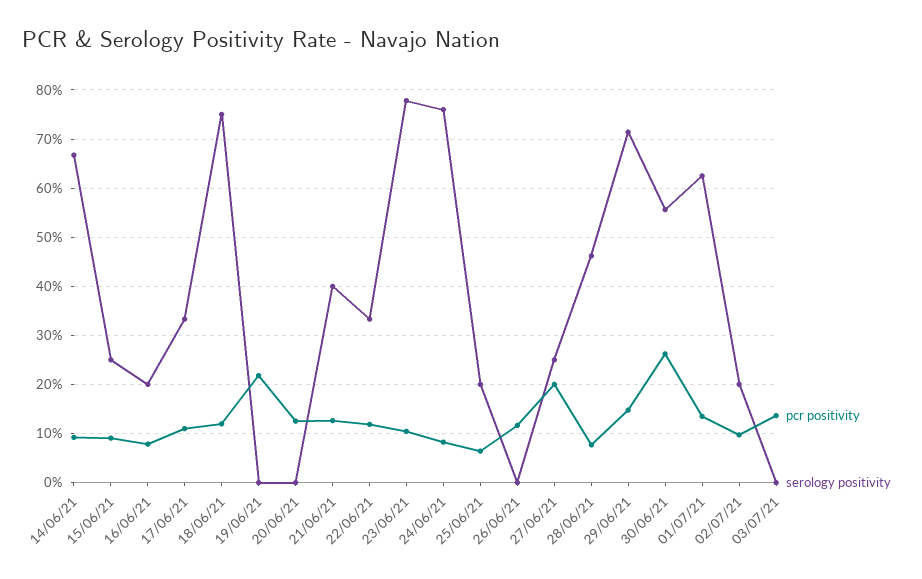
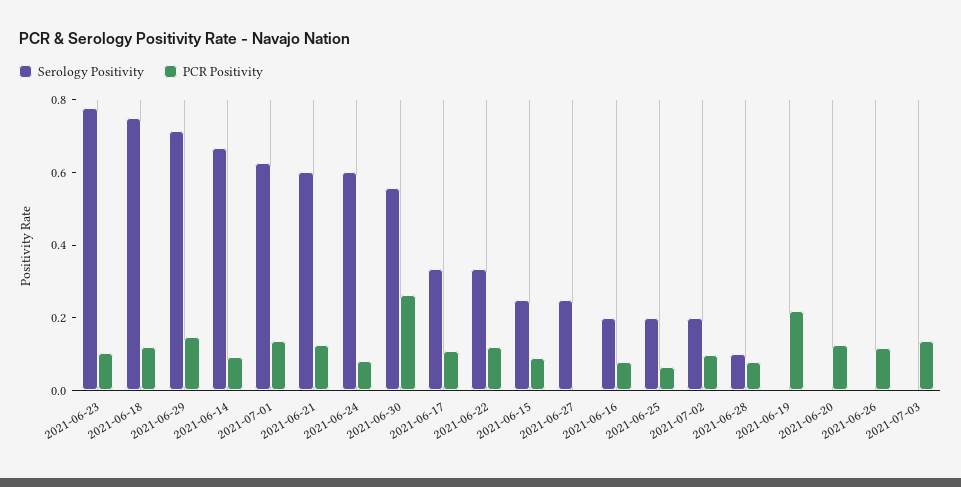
  {
    "pcr positivity": {
      "14/06/21": 0.1,
      "15/06/21": 0.1,
      "16/06/21": 0.08,
      "17/06/21": 0.1,
      "18/06/21": 0.12,
      "19/06/21": 0.22,
      "20/06/21": 0.12,
      "21/06/21": 0.12,
      "22/06/21": 0.12,
      "23/06/21": 0.1,
      "24/06/21": 0.08,
      "25/06/21": 0.06,
      "26/06/21": 0.12,
-     "27/06/21": 0.2,
+     "27/06/21": 0,
      "28/06/21": 0.08,
      "29/06/21": 0.14,
      "30/06/21": 0.26,
      "01/07/21": 0.14,
      "02/07/21": 0.1,
      "03/07/21": 0.14
    },
    "serology positivity": {
      "14/06/21": 0.66,
      "15/06/21": 0.26,
      "16/06/21": 0.2,
      "17/06/21": 0.34,
      "18/06/21": 0.76,
      "19/06/21": 0,
      "20/06/21": 0,
-     "21/06/21": 0.4,
+     "21/06/21": 0.6,
      "22/06/21": 0.34,
      "23/06/21": 0.78,
-     "24/06/21": 0.76,
+     "24/06/21": 0.6,
      "25/06/21": 0.2,
      "26/06/21": 0,
      "27/06/21": 0.26,
-     "28/06/21": 0.46,
+     "28/06/21": 0.1,
      "29/06/21": 0.72,
      "30/06/21": 0.56,
      "01/07/21": 0.62,
      "02/07/21": 0.2,
      "03/07/21": 0
    }
  }

